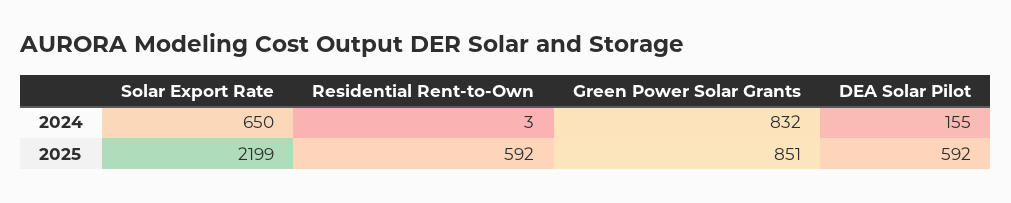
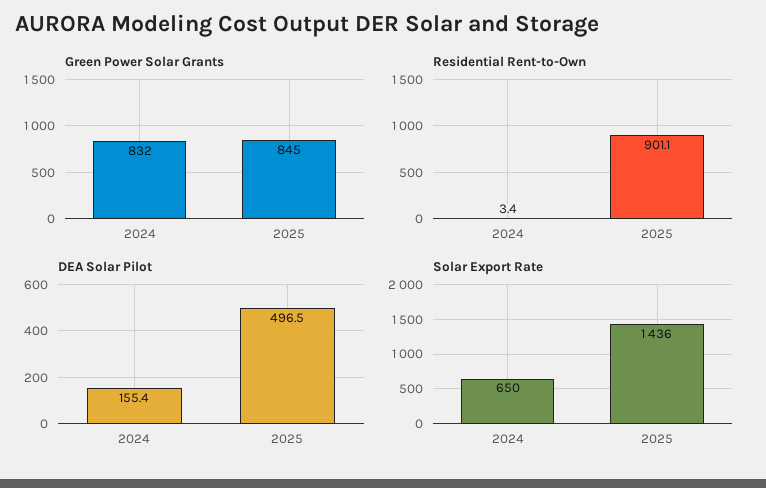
  {
    "Solar Export Rate": {
      "2024": 650,
-     "2025": 2199
+     "2025": 1436
    },
    "Residential Rent-to-Own": {
      "2024": 3.4,
-     "2025": 592
+     "2025": 901.1
    },
    "Green Power Solar Grants": {
      "2024": 832,
-     "2025": 851
+     "2025": 845
    },
    "DEA Solar Pilot": {
      "2024": 155.4,
-     "2025": 592
+     "2025": 496.5
    }
  }

